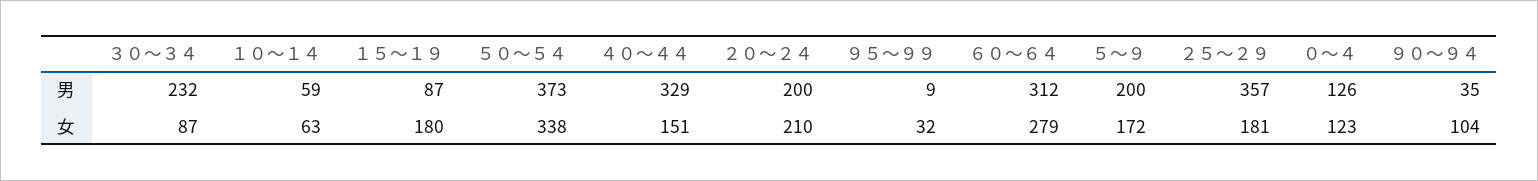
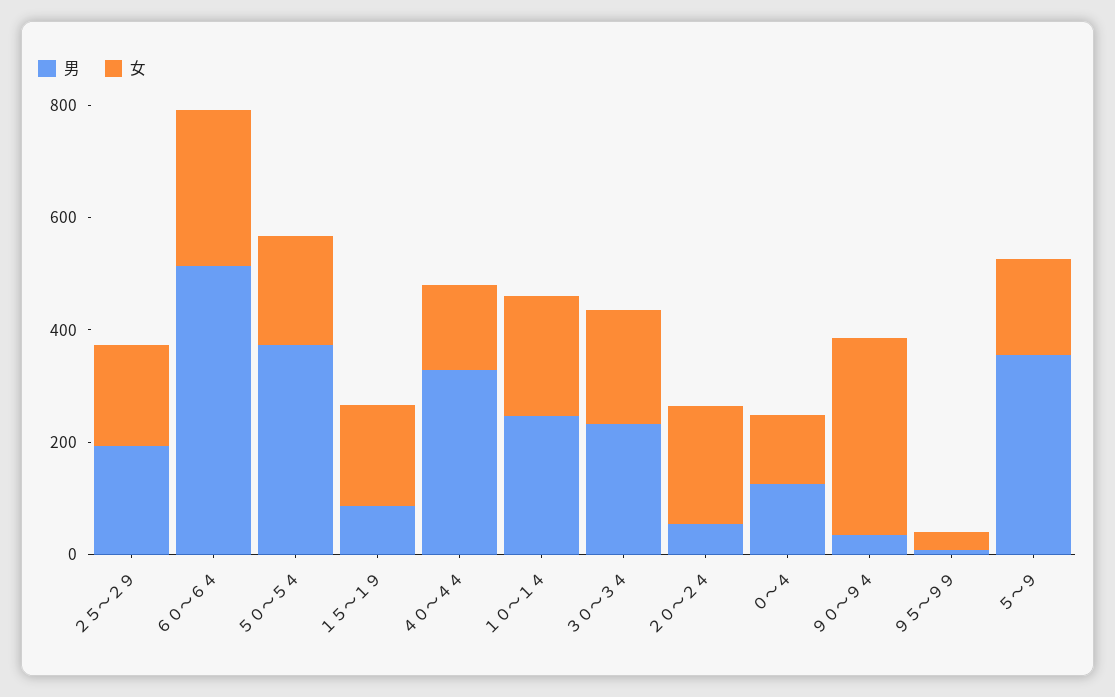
  {
    "男": {
      "３０～３４": 232,
-     "１０～１４": 59,
+     "１０～１４": 250,
      "１５～１９": 87,
      "５０～５４": 373,
      "４０～４４": 329,
-     "２０～２４": 200,
+     "２０～２４": 50,
      "９５～９９": 9,
-     "６０～６４": 312,
+     "６０～６４": 500,
-     "５～９": 200,
+     "５～９": 350,
-     "２５～２９": 357,
+     "２５～２９": 200,
      "０～４": 126,
      "９０～９４": 35
    },
    "女": {
-     "３０～３４": 87,
+     "３０～３４": 200,
-     "１０～１４": 63,
+     "１０～１４": 200,
      "１５～１９": 180,
-     "５０～５４": 338,
+     "５０～５４": 200,
      "４０～４４": 151,
      "２０～２４": 210,
      "９５～９９": 32,
      "６０～６４": 279,
      "５～９": 172,
      "２５～２９": 181,
      "０～４": 123,
-     "９０～９４": 104
+     "９０～９４": 350
    }
  }

